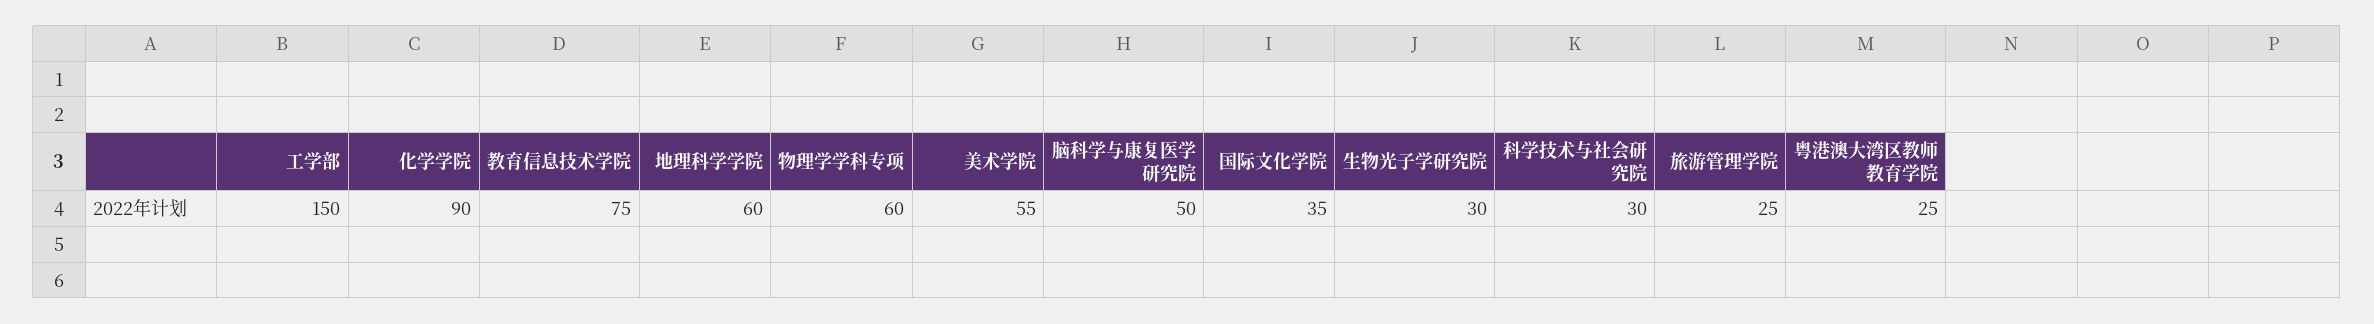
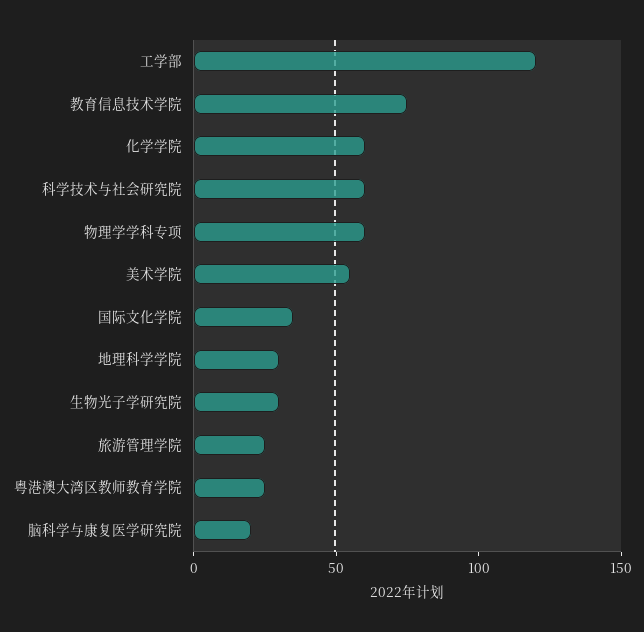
  {
-   "工学部": 150,
+   "工学部": 120,
-   "化学学院": 90,
+   "化学学院": 60,
    "教育信息技术学院": 75,
-   "地理科学学院": 60,
+   "地理科学学院": 30,
    "物理学学科专项": 60,
    "美术学院": 55,
-   "脑科学与康复医学研究院": 50,
+   "脑科学与康复医学研究院": 20,
    "国际文化学院": 35,
    "生物光子学研究院": 30,
-   "科学技术与社会研究院": 30,
+   "科学技术与社会研究院": 60,
    "旅游管理学院": 25,
    "粤港澳大湾区教师教育学院": 25
  }

